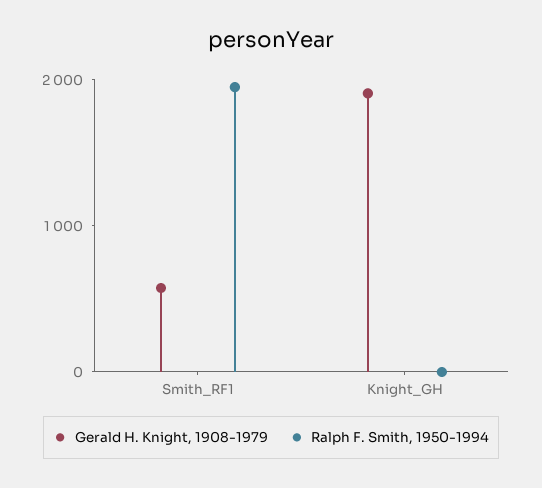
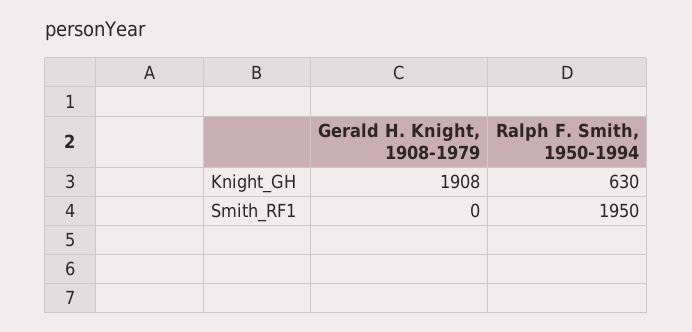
  {
    "Gerald H. Knight, 1908-1979": {
-     "Smith_RF1": 600,
+     "Smith_RF1": 0,
      "Knight_GH": 1908
    },
    "Ralph F. Smith, 1950-1994": {
      "Smith_RF1": 1950,
-     "Knight_GH": 0
+     "Knight_GH": 630
    }
  }

